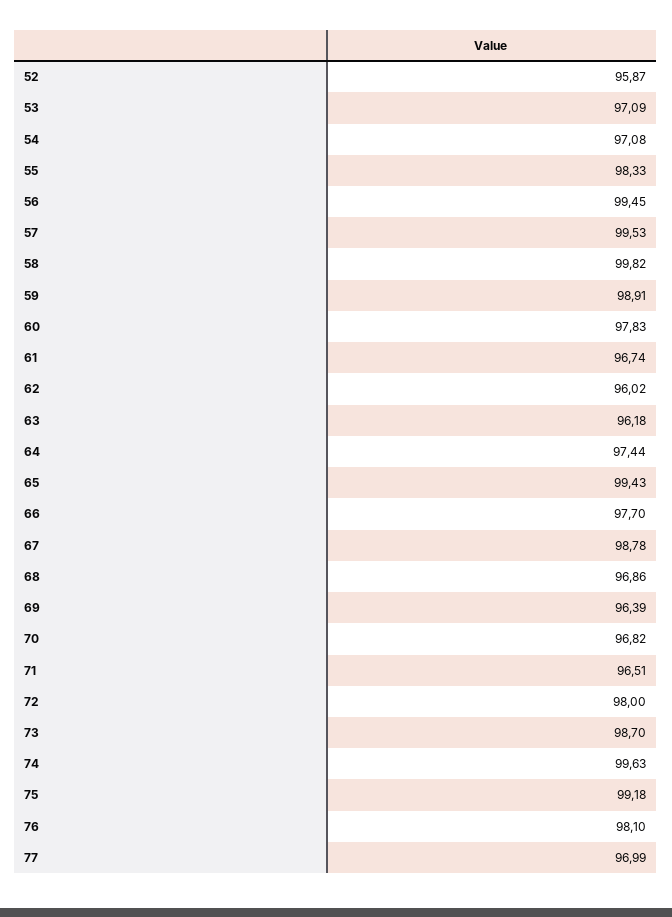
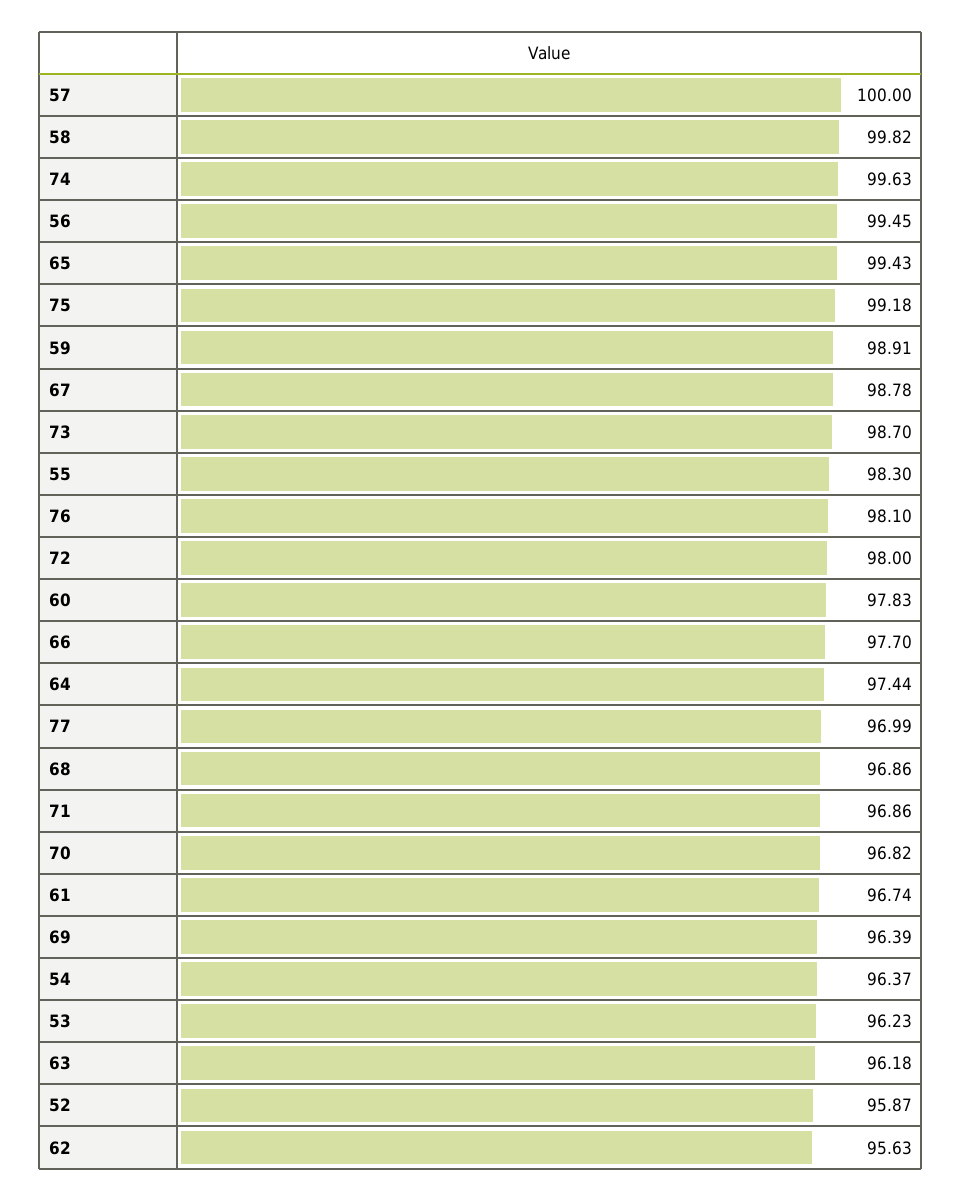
  {
    "52": 95.87,
-   "53": 97.09,
+   "53": 96.23,
-   "54": 97.08,
+   "54": 96.37,
-   "55": 98.33,
+   "55": 98.3,
    "56": 99.45,
-   "57": 99.53,
+   "57": 100,
    "58": 99.82,
    "59": 98.91,
    "60": 97.83,
    "61": 96.74,
-   "62": 96.02,
+   "62": 95.63,
    "63": 96.18,
    "64": 97.44,
    "65": 99.43,
    "66": 97.7,
    "67": 98.78,
    "68": 96.86,
    "69": 96.39,
    "70": 96.82,
-   "71": 96.51,
+   "71": 96.86,
    "72": 98,
    "73": 98.7,
    "74": 99.63,
    "75": 99.18,
    "76": 98.1,
    "77": 96.99
  }

